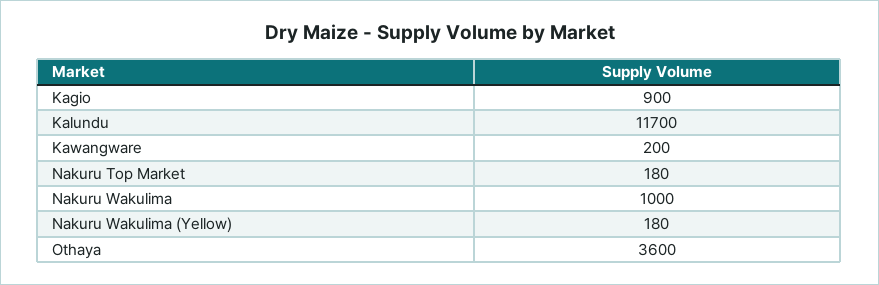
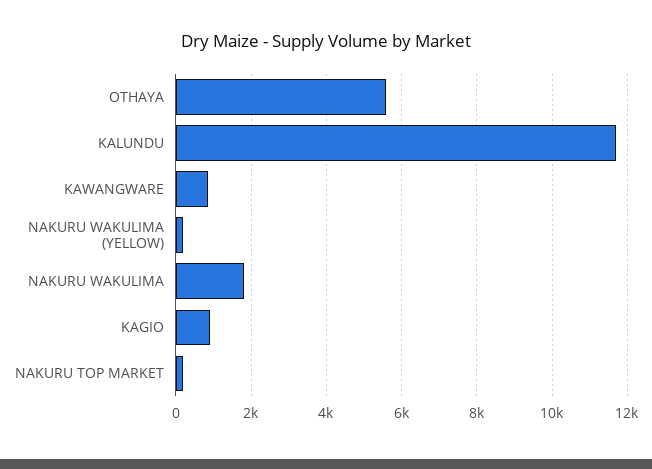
  {
    "Kagio": 900,
    "Kalundu": 11700,
-   "Kawangware": 200,
+   "Kawangware": 800,
    "Nakuru Top Market": 180,
-   "Nakuru Wakulima": 1000,
+   "Nakuru Wakulima": 1800,
    "Nakuru Wakulima (Yellow)": 180,
-   "Othaya": 3600
+   "Othaya": 5600
  }

